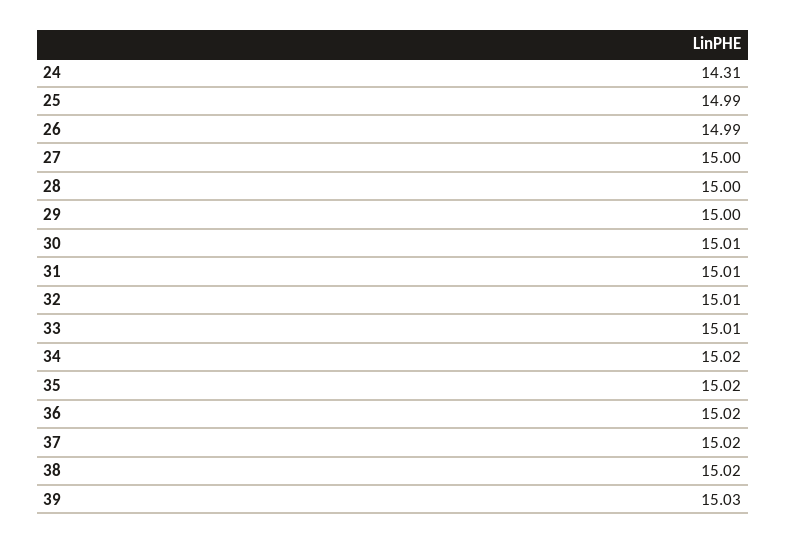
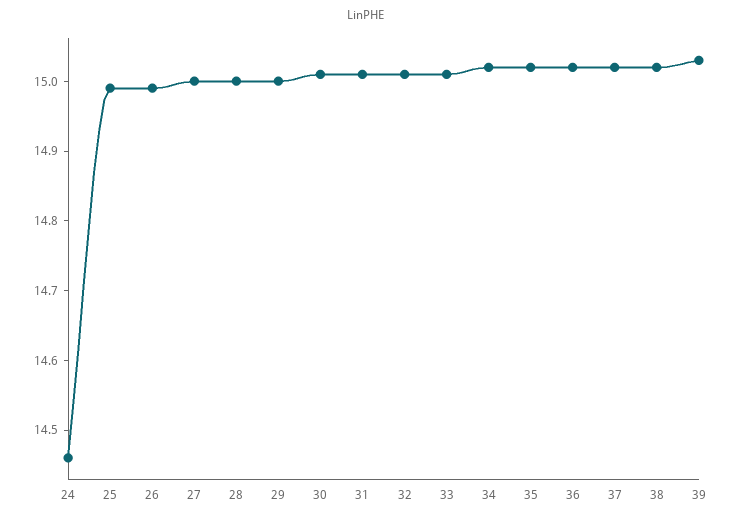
  {
-   "24": 14.31,
+   "24": 14.45,
    "25": 14.99,
    "26": 14.99,
    "27": 15,
    "28": 15,
    "29": 15,
    "30": 15.01,
    "31": 15.01,
    "32": 15.01,
    "33": 15.01,
    "34": 15.02,
    "35": 15.02,
    "36": 15.02,
    "37": 15.02,
    "38": 15.02,
    "39": 15.03
  }

